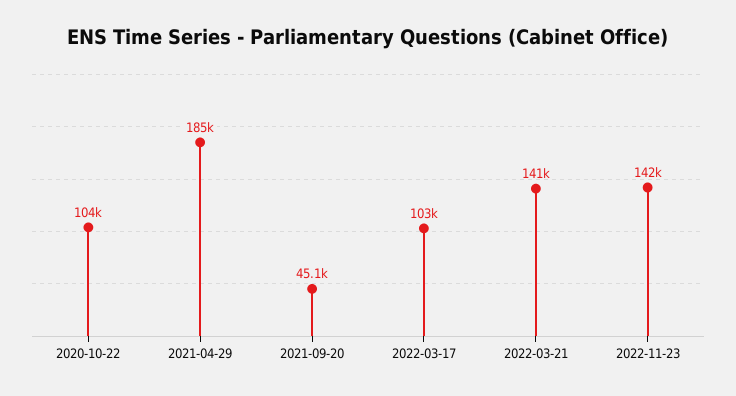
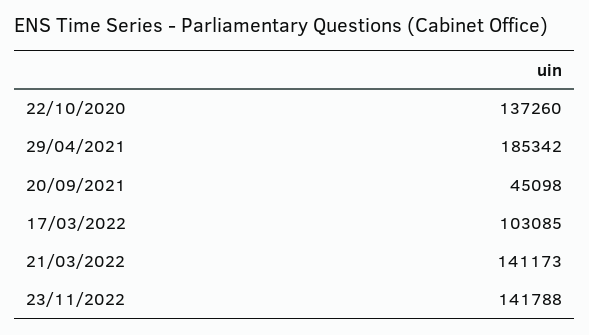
  {
-   "2020-10-22": 104000,
+   "2020-10-22": 137260,
    "2021-04-29": 185342,
    "2021-09-20": 45098,
    "2022-03-17": 103085,
    "2022-03-21": 141173,
    "2022-11-23": 141788
  }

